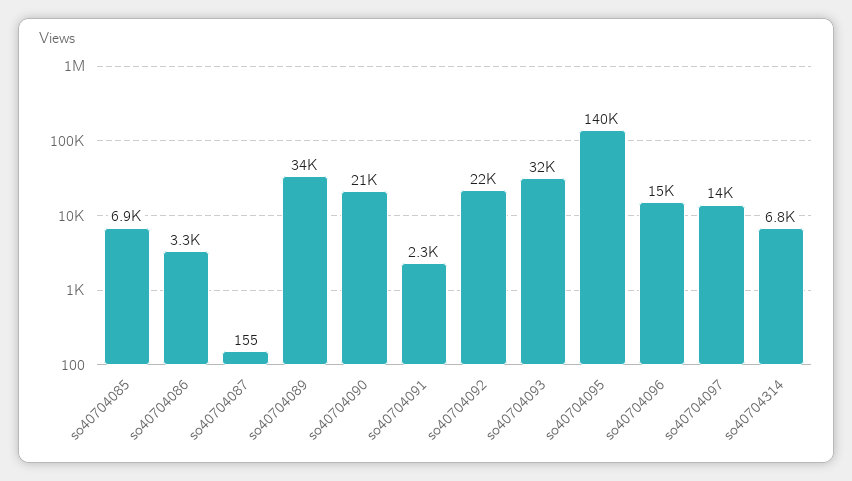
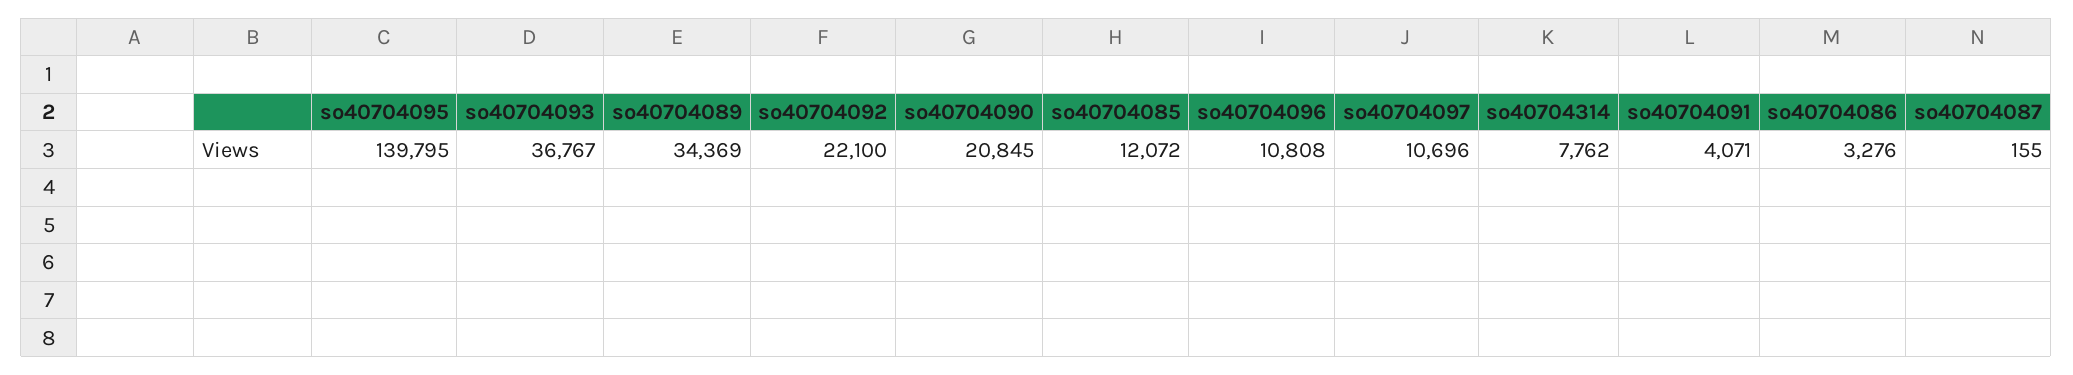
  {
-   "so40704085": 6900,
+   "so40704085": 12072,
    "so40704086": 3276,
    "so40704087": 155,
    "so40704089": 34369,
    "so40704090": 20845,
-   "so40704091": 2300,
+   "so40704091": 4071,
    "so40704092": 22100,
-   "so40704093": 32000,
+   "so40704093": 36767,
    "so40704095": 139795,
-   "so40704096": 15000,
+   "so40704096": 10808,
-   "so40704097": 14000,
+   "so40704097": 10696,
-   "so40704314": 6800
+   "so40704314": 7762
  }

